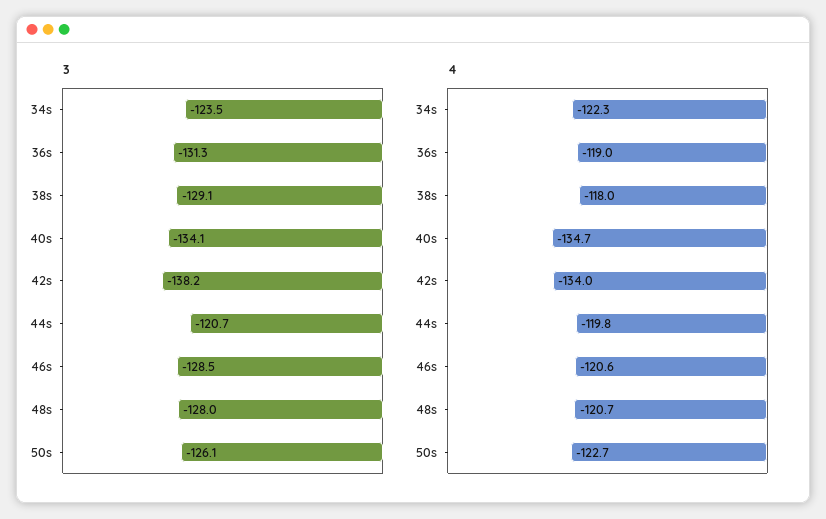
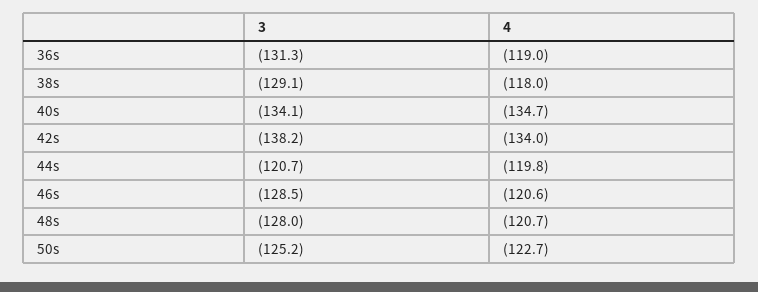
  {
    "3": {
-     "34s": -123.5,
      "36s": -131.3,
      "38s": -129.1,
      "40s": -134.1,
      "42s": -138.2,
      "44s": -120.7,
      "46s": -128.5,
      "48s": -128,
-     "50s": -126.1
+     "50s": -125.2
    },
    "4": {
-     "34s": -122.3,
      "36s": -119,
      "38s": -118,
      "40s": -134.7,
      "42s": -134,
      "44s": -119.8,
      "46s": -120.6,
      "48s": -120.7,
      "50s": -122.7
    }
  }

